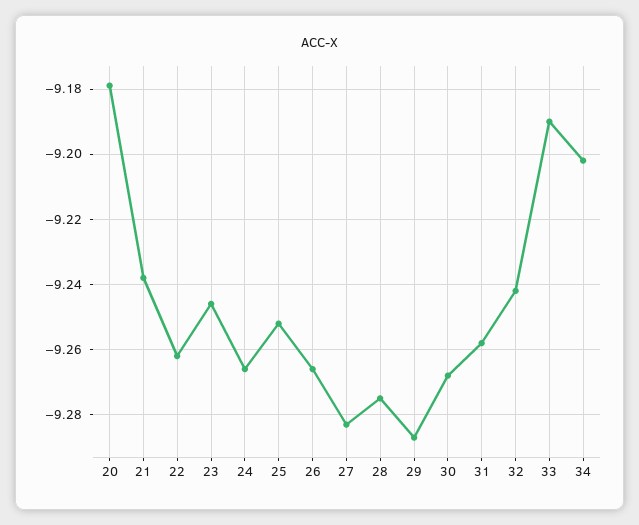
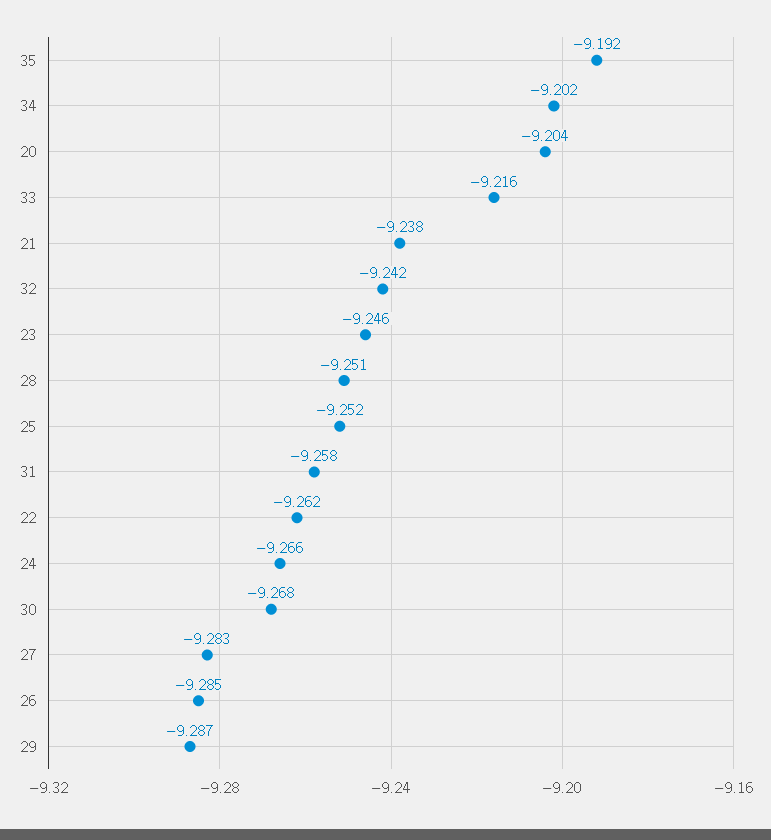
  {
-   "20": -9.18,
+   "20": -9.204,
    "21": -9.238,
    "22": -9.262,
    "23": -9.246,
    "24": -9.266,
    "25": -9.252,
-   "26": -9.265,
+   "26": -9.285,
    "27": -9.283,
-   "28": -9.275,
+   "28": -9.251,
    "29": -9.287,
    "30": -9.268,
    "31": -9.258,
    "32": -9.242,
-   "33": -9.19,
+   "33": -9.216,
-   "34": -9.202
+   "34": -9.202,
+   "35": -9.192
  }

